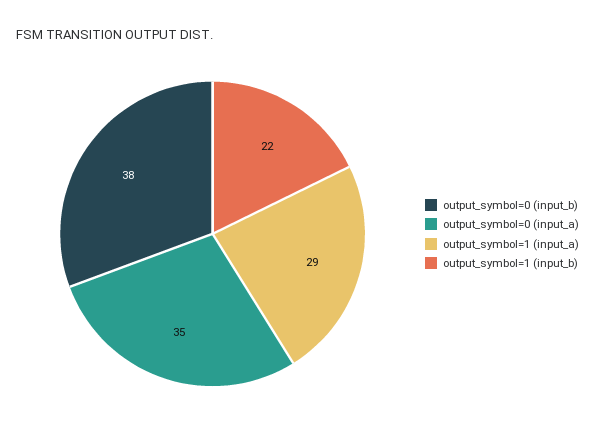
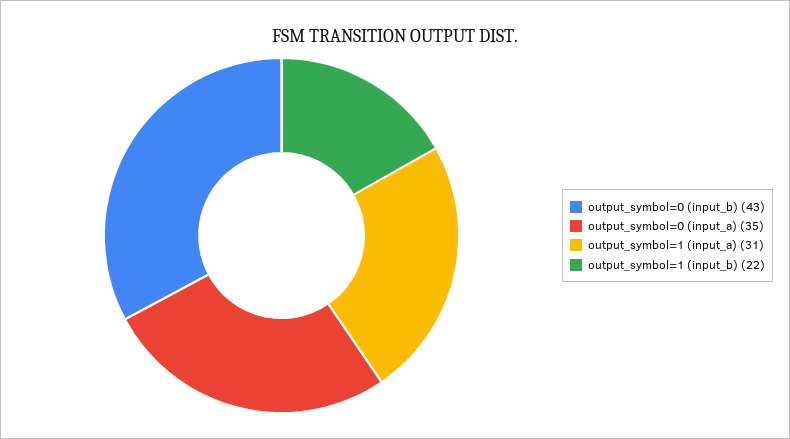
  {
-   "output_symbol=0 (input_b)": 38,
+   "output_symbol=0 (input_b)": 43,
    "output_symbol=0 (input_a)": 35,
-   "output_symbol=1 (input_a)": 29,
+   "output_symbol=1 (input_a)": 31,
    "output_symbol=1 (input_b)": 22
  }

